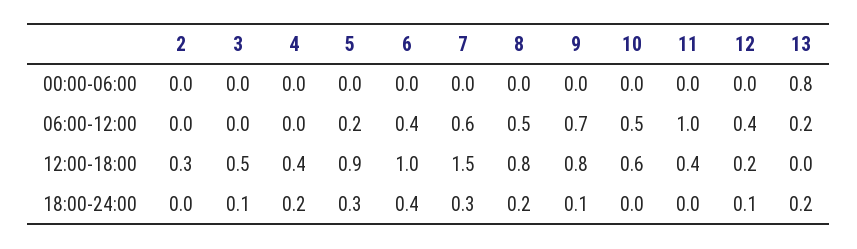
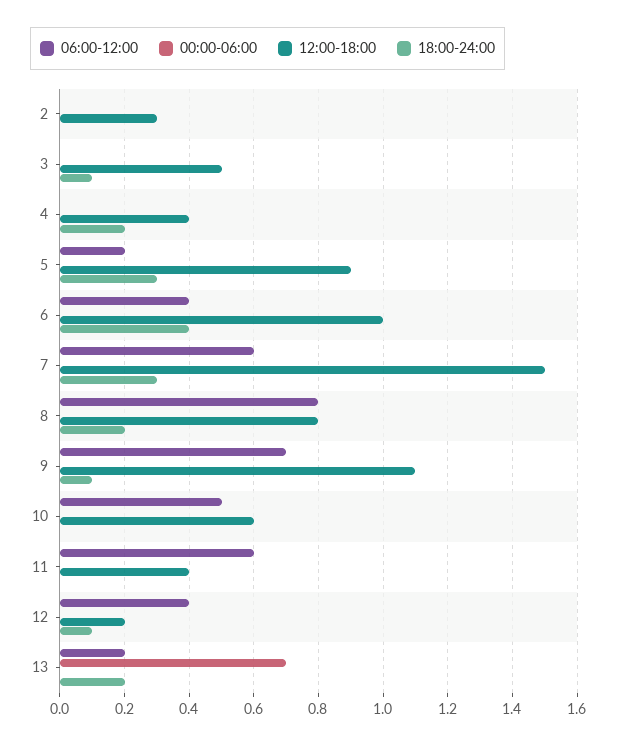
  {
    "00:00-06:00": {
      "2": 0,
      "3": 0,
      "4": 0,
      "5": 0,
      "6": 0,
      "7": 0,
      "8": 0,
      "9": 0,
      "10": 0,
      "11": 0,
      "12": 0,
-     "13": 0.8
+     "13": 0.7
    },
    "06:00-12:00": {
      "2": 0,
      "3": 0,
      "4": 0,
      "5": 0.2,
      "6": 0.4,
      "7": 0.6,
-     "8": 0.5,
+     "8": 0.8,
      "9": 0.7,
      "10": 0.5,
-     "11": 1,
+     "11": 0.6,
      "12": 0.4,
      "13": 0.2
    },
    "12:00-18:00": {
      "2": 0.3,
      "3": 0.5,
      "4": 0.4,
      "5": 0.9,
      "6": 1,
      "7": 1.5,
      "8": 0.8,
-     "9": 0.8,
+     "9": 1.1,
      "10": 0.6,
      "11": 0.4,
      "12": 0.2,
      "13": 0
    },
    "18:00-24:00": {
      "2": 0,
      "3": 0.1,
      "4": 0.2,
      "5": 0.3,
      "6": 0.4,
      "7": 0.3,
      "8": 0.2,
      "9": 0.1,
      "10": 0,
      "11": 0,
      "12": 0.1,
      "13": 0.2
    }
  }

